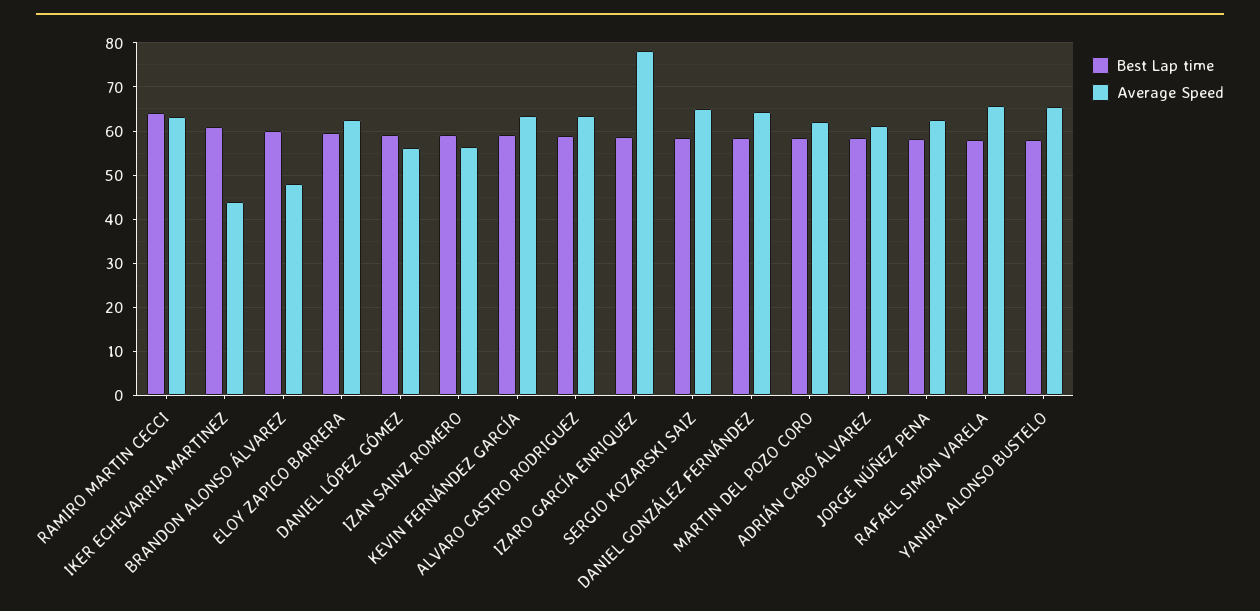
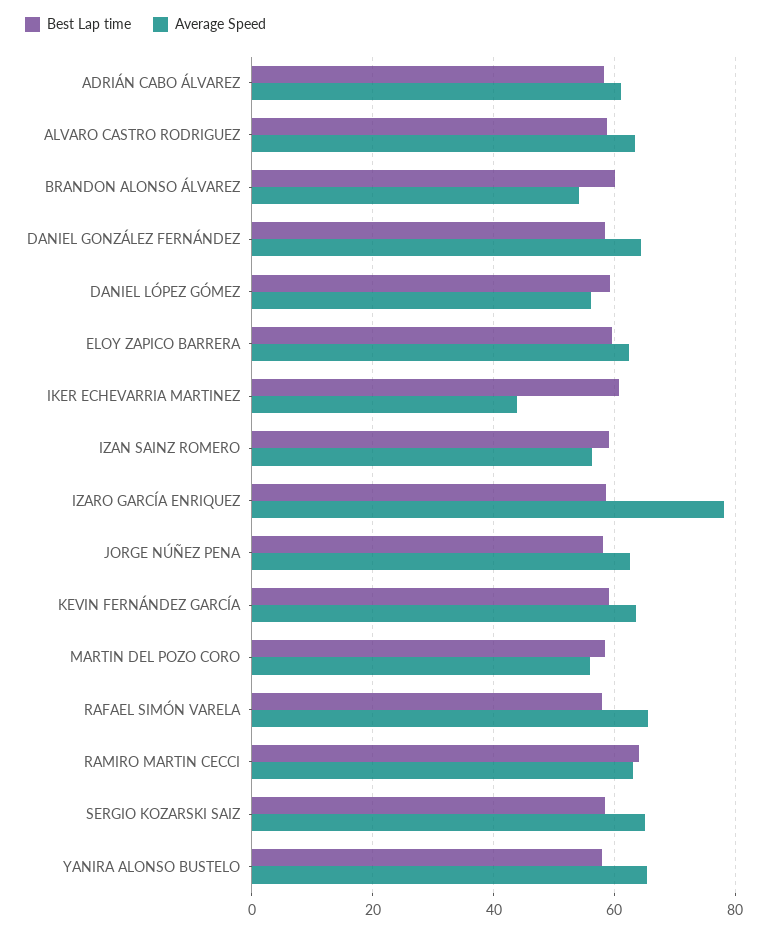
  {
    "Best Lap time": {
      "RAMIRO MARTIN CECCI": 64,
      "IKER ECHEVARRIA MARTINEZ": 60,
      "BRANDON ALONSO ÁLVAREZ": 60,
      "ELOY ZAPICO BARRERA": 60,
      "DANIEL LÓPEZ GÓMEZ": 60,
      "IZAN SAINZ ROMERO": 60,
      "KEVIN FERNÁNDEZ GARCÍA": 60,
      "ALVARO CASTRO RODRIGUEZ": 58,
      "IZARO GARCÍA ENRIQUEZ": 58,
      "SERGIO KOZARSKI SAIZ": 58,
      "DANIEL GONZÁLEZ FERNÁNDEZ": 58,
      "MARTIN DEL POZO CORO": 58,
      "ADRIÁN CABO ÁLVAREZ": 58,
      "JORGE NÚÑEZ PENA": 58,
      "RAFAEL SIMÓN VARELA": 58,
      "YANIRA ALONSO BUSTELO": 58
    },
    "Average Speed": {
      "RAMIRO MARTIN CECCI": 64,
      "IKER ECHEVARRIA MARTINEZ": 44,
-     "BRANDON ALONSO ÁLVAREZ": 48,
+     "BRANDON ALONSO ÁLVAREZ": 54,
      "ELOY ZAPICO BARRERA": 62,
      "DANIEL LÓPEZ GÓMEZ": 56,
      "IZAN SAINZ ROMERO": 56,
      "KEVIN FERNÁNDEZ GARCÍA": 64,
      "ALVARO CASTRO RODRIGUEZ": 64,
      "IZARO GARCÍA ENRIQUEZ": 78,
      "SERGIO KOZARSKI SAIZ": 66,
      "DANIEL GONZÁLEZ FERNÁNDEZ": 64,
-     "MARTIN DEL POZO CORO": 62,
+     "MARTIN DEL POZO CORO": 56,
      "ADRIÁN CABO ÁLVAREZ": 62,
      "JORGE NÚÑEZ PENA": 62,
      "RAFAEL SIMÓN VARELA": 66,
      "YANIRA ALONSO BUSTELO": 66
    }
  }

